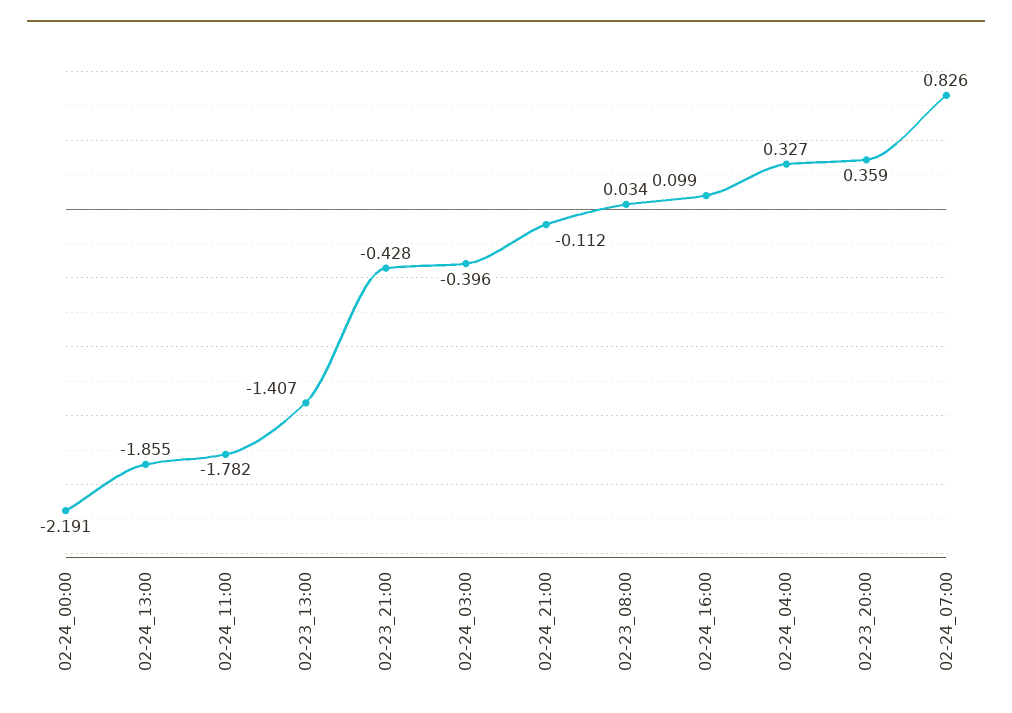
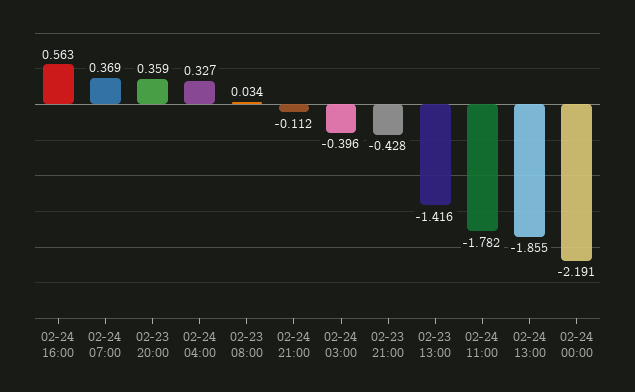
  {
    "02-24_00:00": -2.191,
    "02-24_13:00": -1.855,
    "02-24_11:00": -1.782,
-   "02-23_13:00": -1.407,
+   "02-23_13:00": -1.416,
    "02-23_21:00": -0.428,
    "02-24_03:00": -0.396,
    "02-24_21:00": -0.112,
    "02-23_08:00": 0.034,
-   "02-24_16:00": 0.099,
+   "02-24_16:00": 0.563,
    "02-24_04:00": 0.327,
    "02-23_20:00": 0.359,
-   "02-24_07:00": 0.826
+   "02-24_07:00": 0.369
  }

